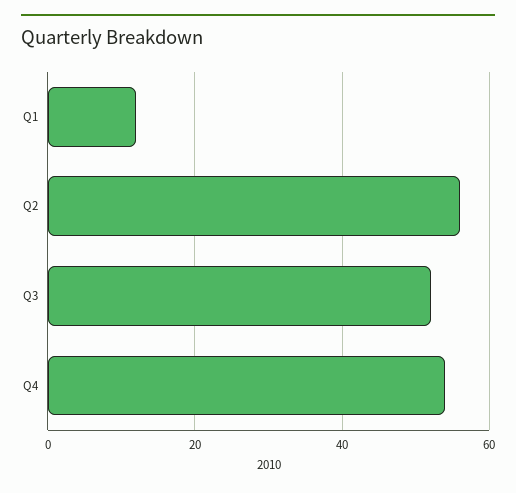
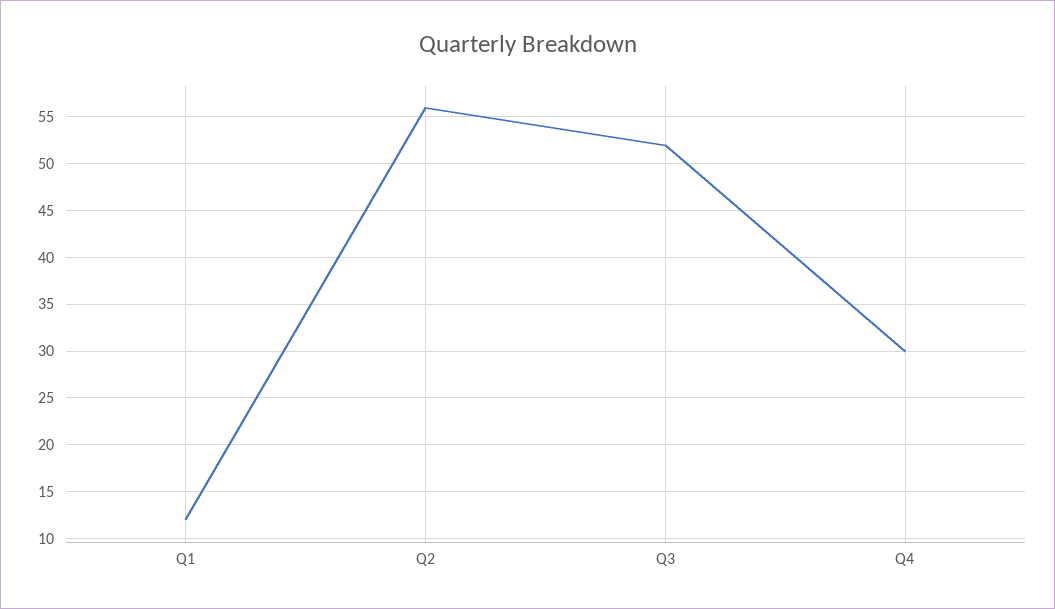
  {
    "Q1": 12,
    "Q2": 56,
    "Q3": 52,
-   "Q4": 55
+   "Q4": 30
  }

